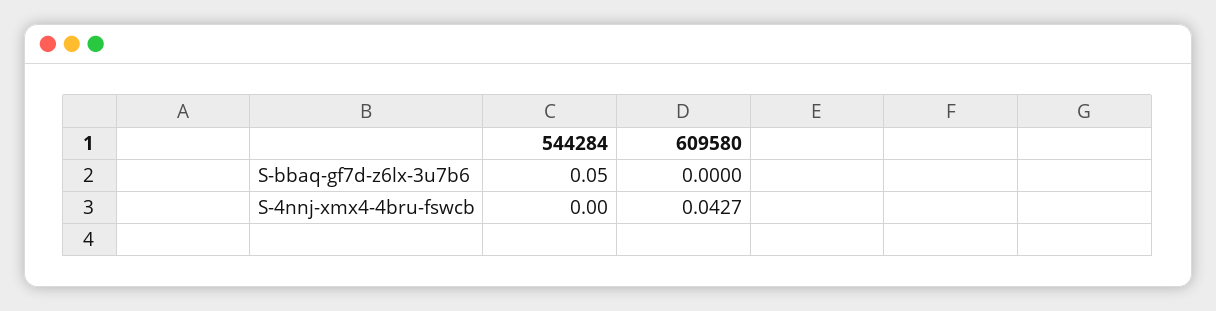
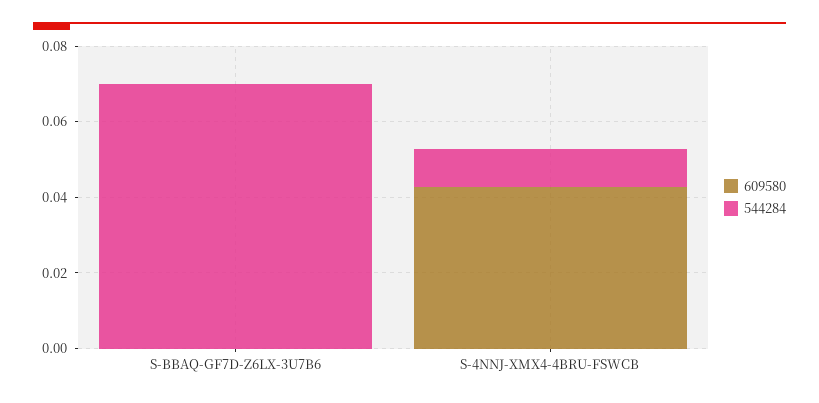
  {
    "544284": {
-     "S-bbaq-gf7d-z6lx-3u7b6": 0.05,
+     "S-bbaq-gf7d-z6lx-3u7b6": 0.07,
-     "S-4nnj-xmx4-4bru-fswcb": 0
+     "S-4nnj-xmx4-4bru-fswcb": 0.01
    },
    "609580": {
      "S-bbaq-gf7d-z6lx-3u7b6": 0,
      "S-4nnj-xmx4-4bru-fswcb": 0.0427
    }
  }

